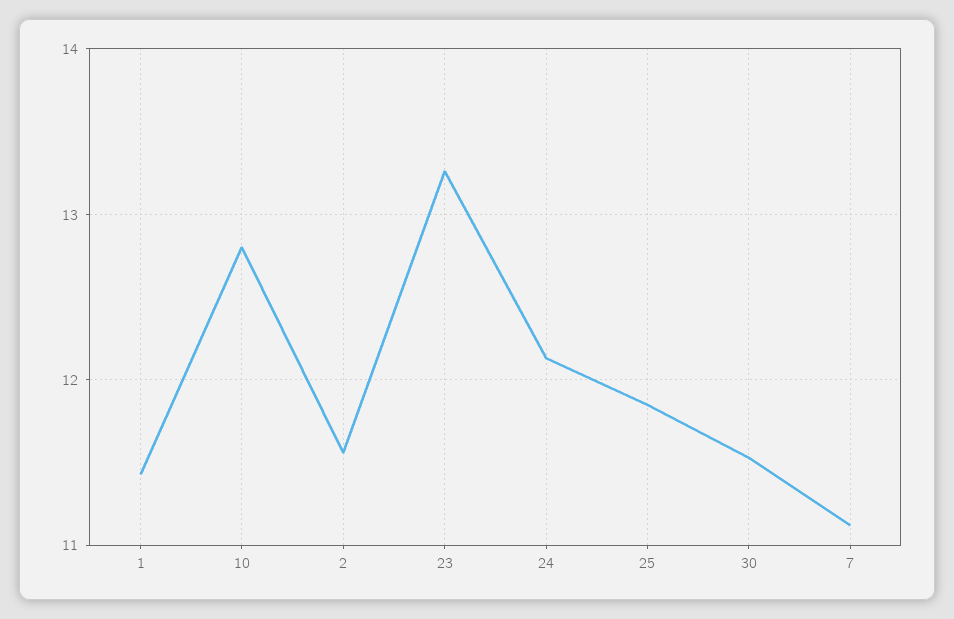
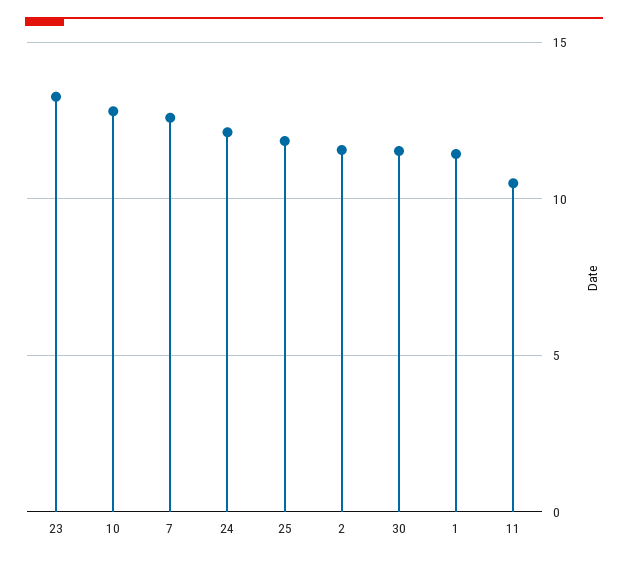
  {
    "1": 11.4,
    "10": 12.8,
    "2": 11.6,
    "23": 13.3,
    "24": 12.1,
    "25": 11.9,
    "30": 11.5,
-   "7": 11.1
+   "7": 12.5,
+   "11": 10.5
  }

